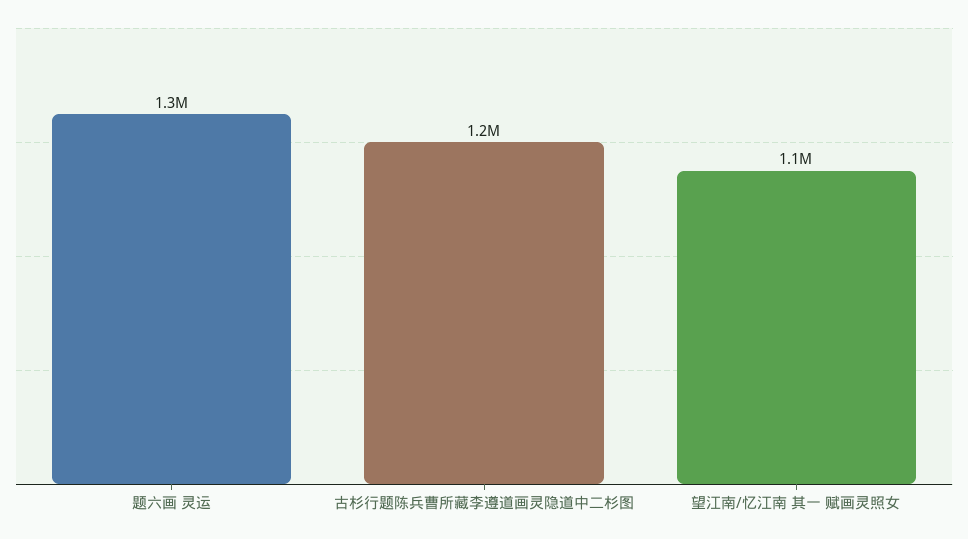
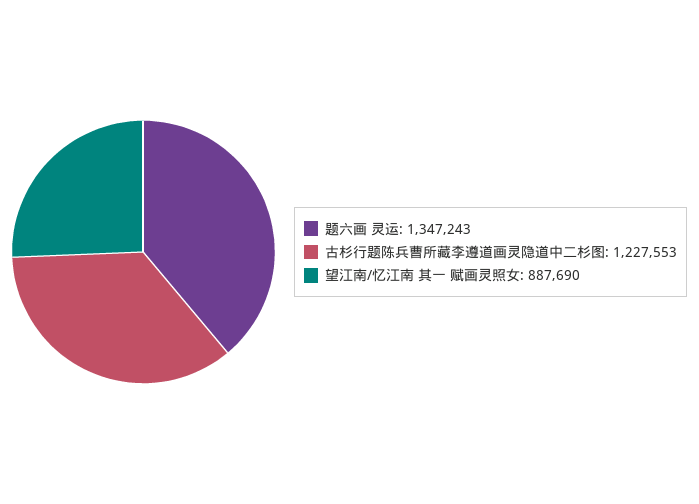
  {
    "题六画 灵运": 1347243,
    "古杉行题陈兵曹所藏李遵道画灵隐道中二杉图": 1227553,
-   "望江南/忆江南 其一 赋画灵照女": 1100000
+   "望江南/忆江南 其一 赋画灵照女": 887690
  }

